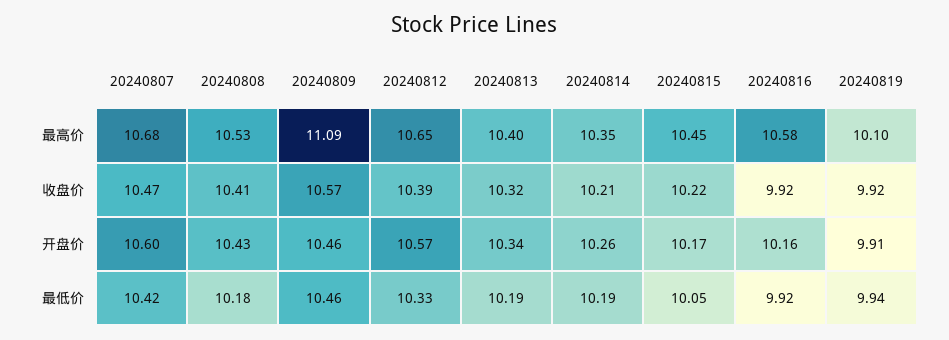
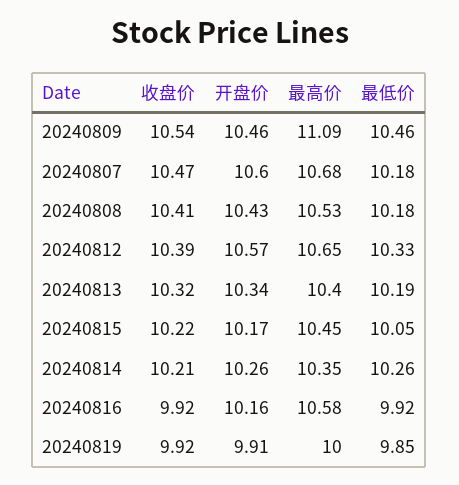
  {
    "20240807": {
      "最高价": 10.68,
      "收盘价": 10.47,
      "开盘价": 10.6,
-     "最低价": 10.42
+     "最低价": 10.18
    },
    "20240808": {
      "最高价": 10.53,
      "收盘价": 10.41,
      "开盘价": 10.43,
      "最低价": 10.18
    },
    "20240809": {
      "最高价": 11.09,
-     "收盘价": 10.57,
+     "收盘价": 10.54,
      "开盘价": 10.46,
      "最低价": 10.46
    },
    "20240812": {
      "最高价": 10.65,
      "收盘价": 10.39,
      "开盘价": 10.57,
      "最低价": 10.33
    },
    "20240813": {
      "最高价": 10.4,
      "收盘价": 10.32,
      "开盘价": 10.34,
      "最低价": 10.19
    },
    "20240814": {
      "最高价": 10.35,
      "收盘价": 10.21,
      "开盘价": 10.26,
-     "最低价": 10.19
+     "最低价": 10.26
    },
    "20240815": {
      "最高价": 10.45,
      "收盘价": 10.22,
      "开盘价": 10.17,
      "最低价": 10.05
    },
    "20240816": {
      "最高价": 10.58,
      "收盘价": 9.92,
      "开盘价": 10.16,
      "最低价": 9.92
    },
    "20240819": {
-     "最高价": 10.1,
+     "最高价": 10,
      "收盘价": 9.92,
      "开盘价": 9.91,
-     "最低价": 9.94
+     "最低价": 9.85
    }
  }

